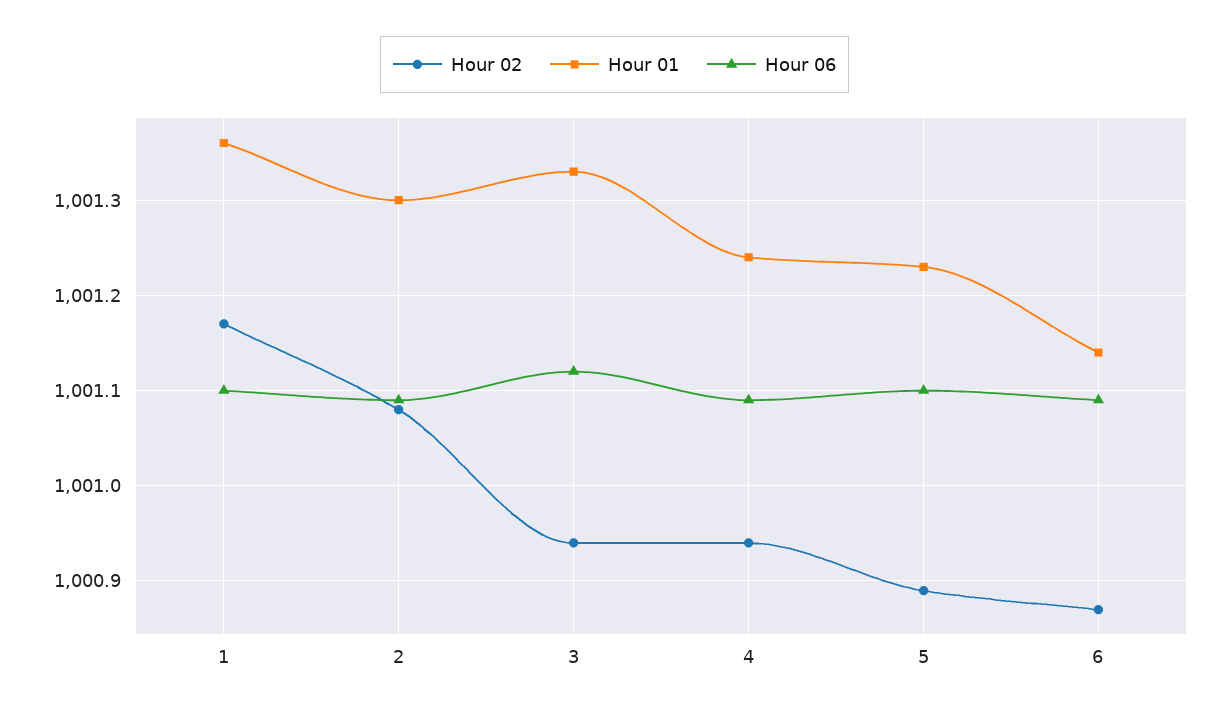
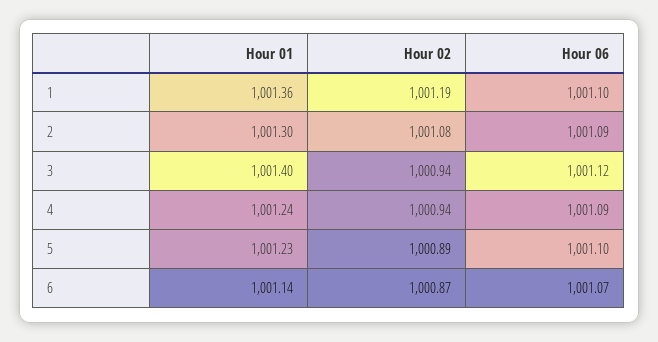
  {
    "Hour 02": {
-     "1": 1001.17,
+     "1": 1001.19,
      "2": 1001.08,
      "3": 1000.94,
      "4": 1000.94,
      "5": 1000.89,
      "6": 1000.87
    },
    "Hour 01": {
      "1": 1001.36,
      "2": 1001.3,
-     "3": 1001.33,
+     "3": 1001.4,
      "4": 1001.24,
      "5": 1001.23,
      "6": 1001.14
    },
    "Hour 06": {
      "1": 1001.1,
      "2": 1001.09,
      "3": 1001.12,
      "4": 1001.09,
      "5": 1001.1,
-     "6": 1001.09
+     "6": 1001.07
    }
  }

